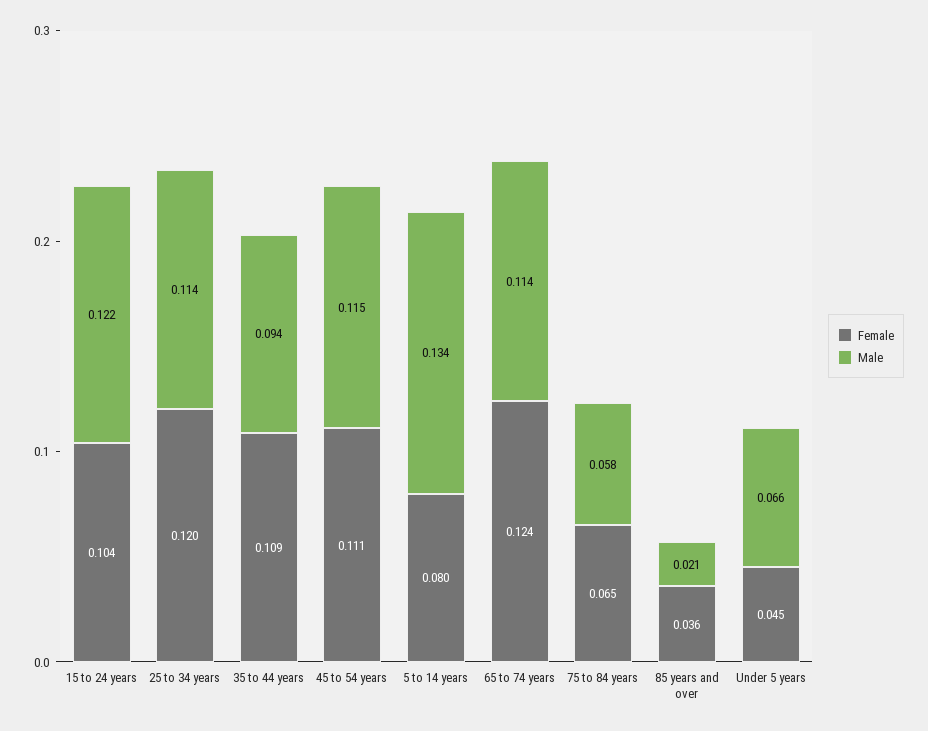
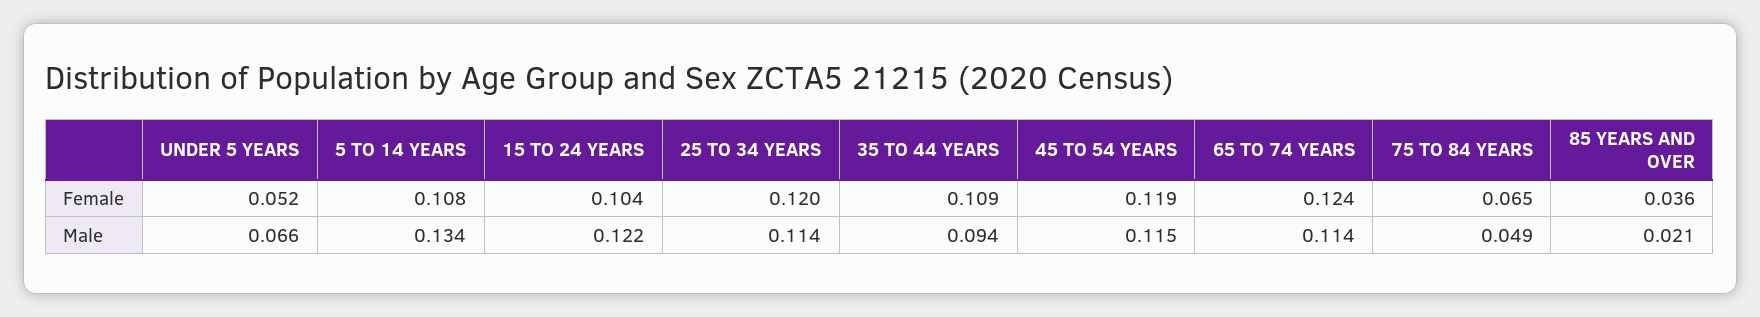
  {
    "Female": {
      "15 to 24 years": 0.104,
      "25 to 34 years": 0.12,
      "35 to 44 years": 0.109,
-     "45 to 54 years": 0.111,
+     "45 to 54 years": 0.119,
-     "5 to 14 years": 0.08,
+     "5 to 14 years": 0.108,
      "65 to 74 years": 0.124,
      "75 to 84 years": 0.065,
      "85 years and over": 0.036,
-     "Under 5 years": 0.045
+     "Under 5 years": 0.052
    },
    "Male": {
      "15 to 24 years": 0.122,
      "25 to 34 years": 0.114,
      "35 to 44 years": 0.094,
      "45 to 54 years": 0.115,
      "5 to 14 years": 0.134,
      "65 to 74 years": 0.114,
-     "75 to 84 years": 0.058,
+     "75 to 84 years": 0.049,
      "85 years and over": 0.021,
      "Under 5 years": 0.066
    }
  }

